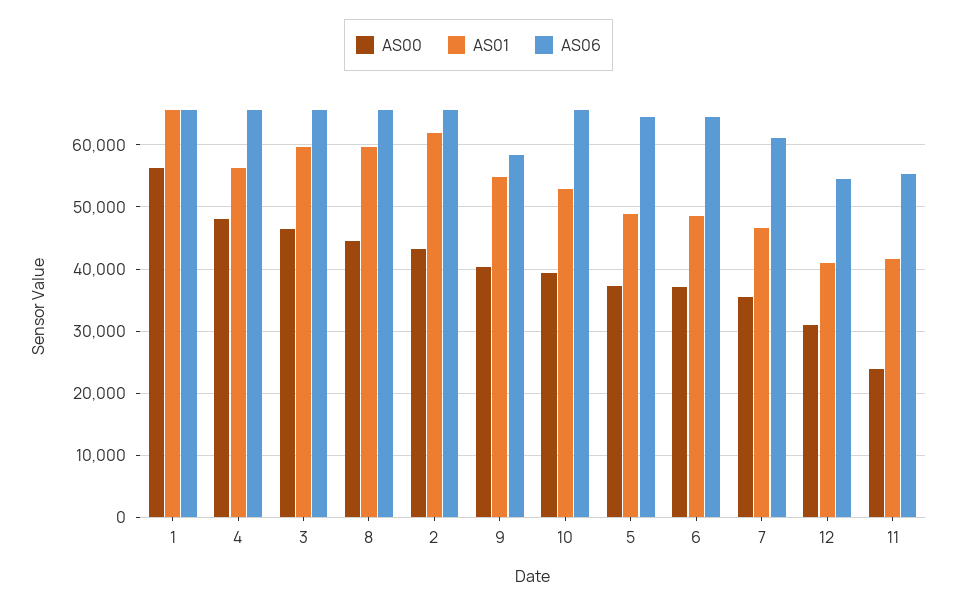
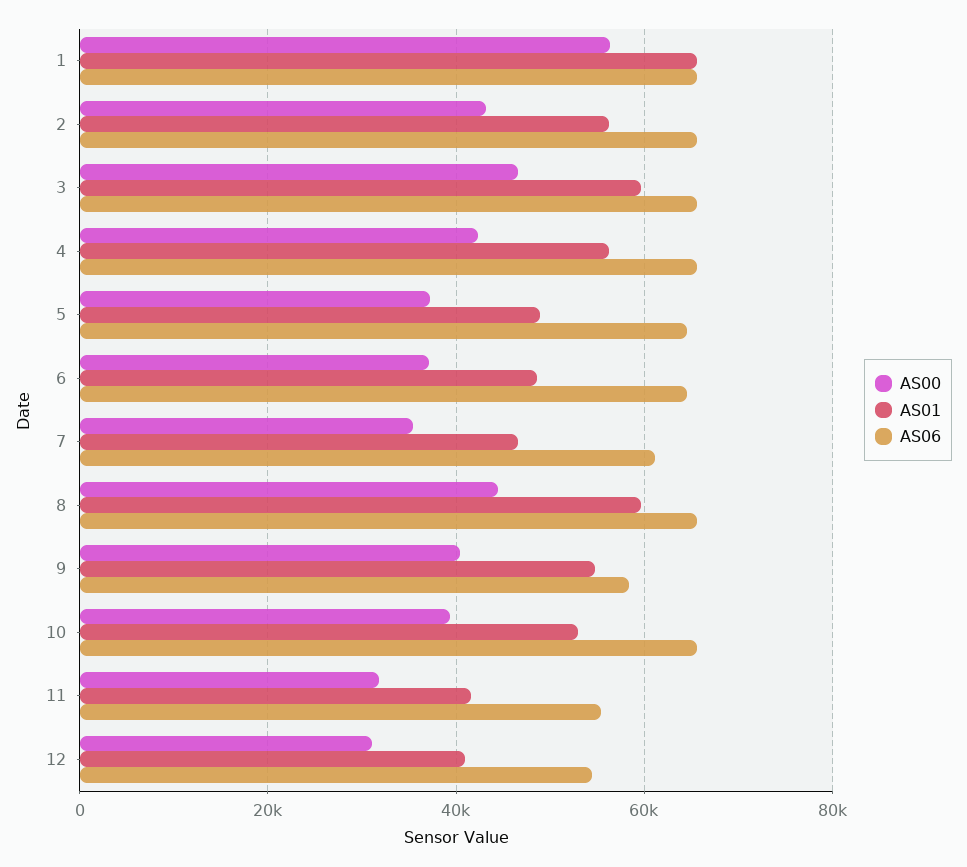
  {
    "AS00": {
      "1": 56000,
-     "4": 48000,
+     "4": 42000,
      "3": 47000,
      "8": 44000,
      "2": 43000,
      "9": 40000,
      "10": 39000,
      "5": 37000,
      "6": 37000,
      "7": 35000,
      "12": 31000,
-     "11": 24000
+     "11": 32000
    },
    "AS01": {
      "1": 66000,
      "4": 56000,
      "3": 60000,
      "8": 60000,
-     "2": 62000,
+     "2": 56000,
      "9": 55000,
      "10": 53000,
      "5": 49000,
      "6": 49000,
      "7": 47000,
      "12": 41000,
      "11": 42000
    },
    "AS06": {
      "1": 66000,
      "4": 66000,
      "3": 66000,
      "8": 66000,
      "2": 66000,
      "9": 58000,
      "10": 66000,
      "5": 64000,
      "6": 64000,
      "7": 61000,
      "12": 54000,
      "11": 55000
    }
  }

